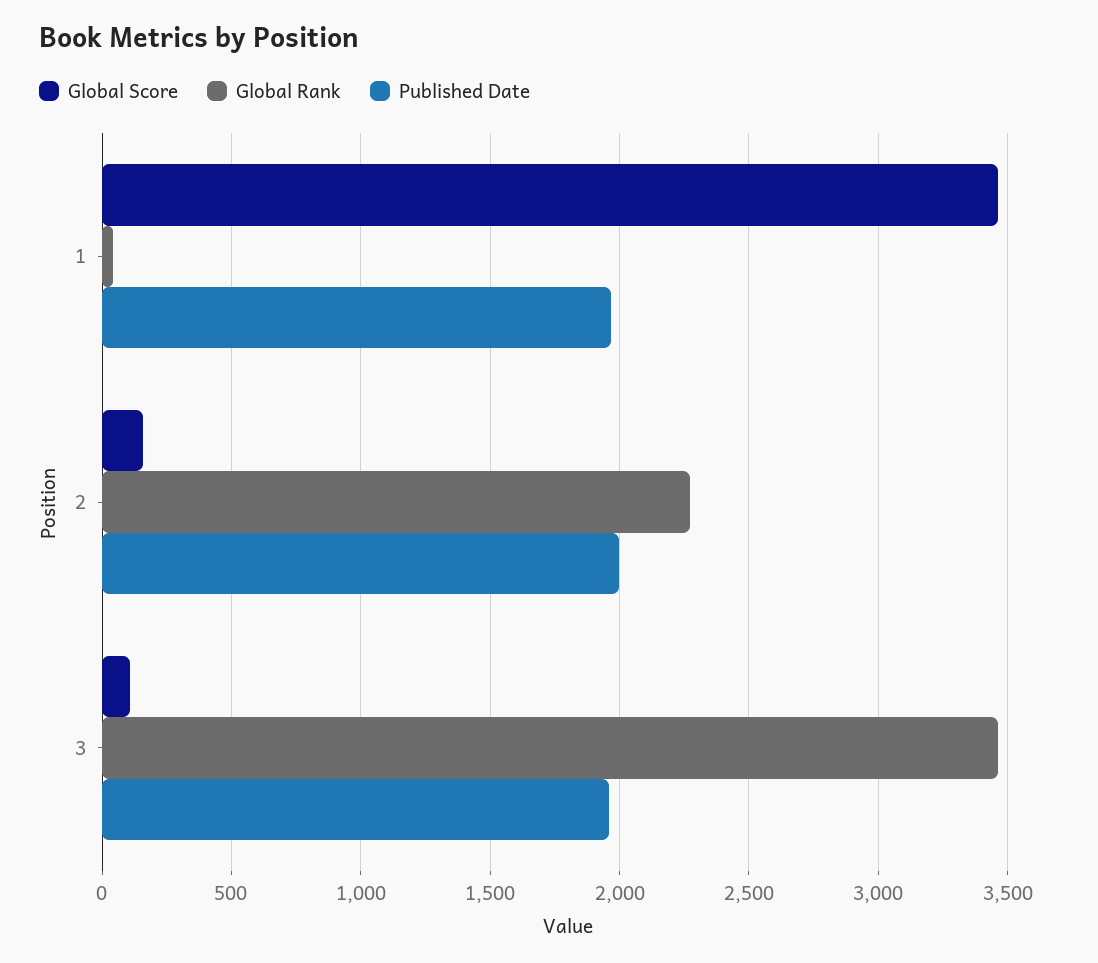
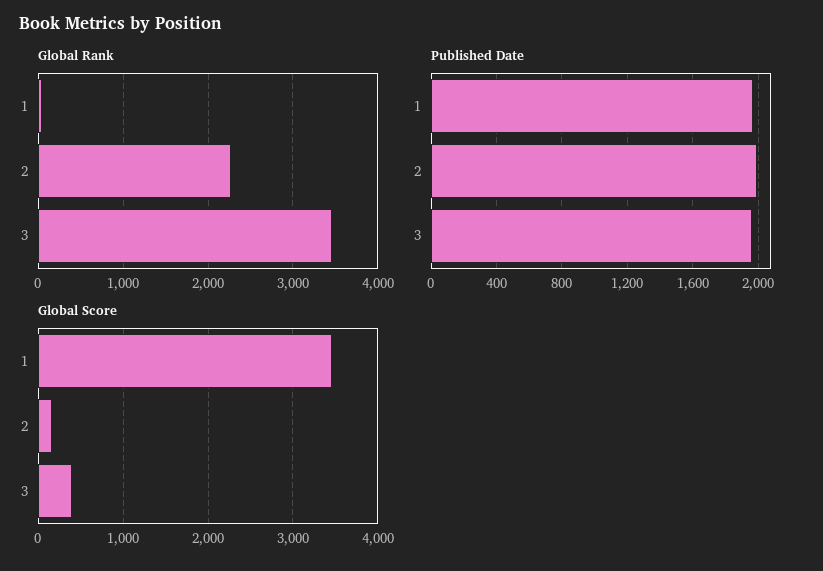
  {
    "Global Score": {
      "1": 3450,
      "2": 150,
-     "3": 100
+     "3": 400
    },
    "Global Rank": {
      "1": 50,
      "2": 2250,
      "3": 3450
    },
    "Published Date": {
      "1": 1950,
      "2": 2000,
      "3": 1950
    }
  }

